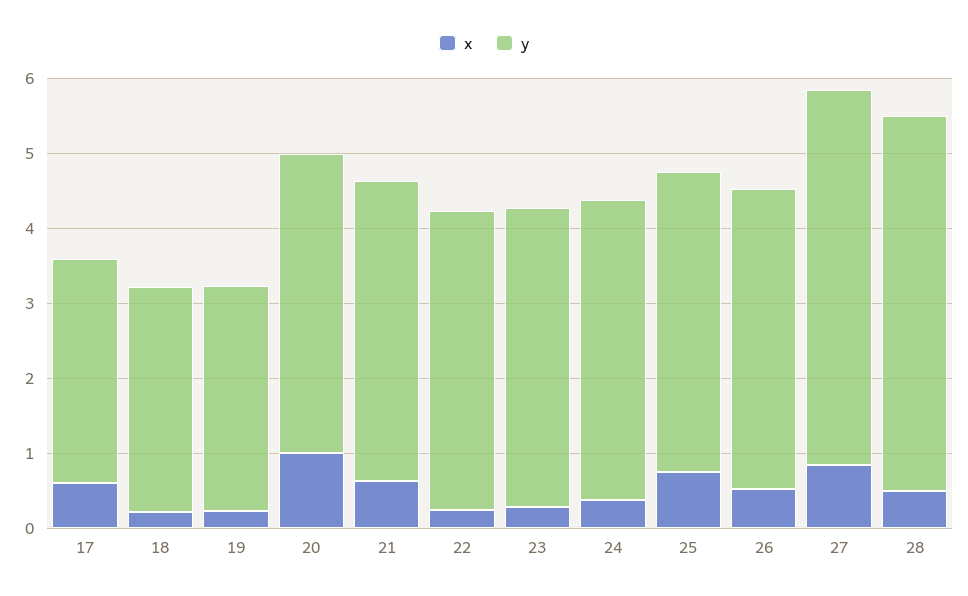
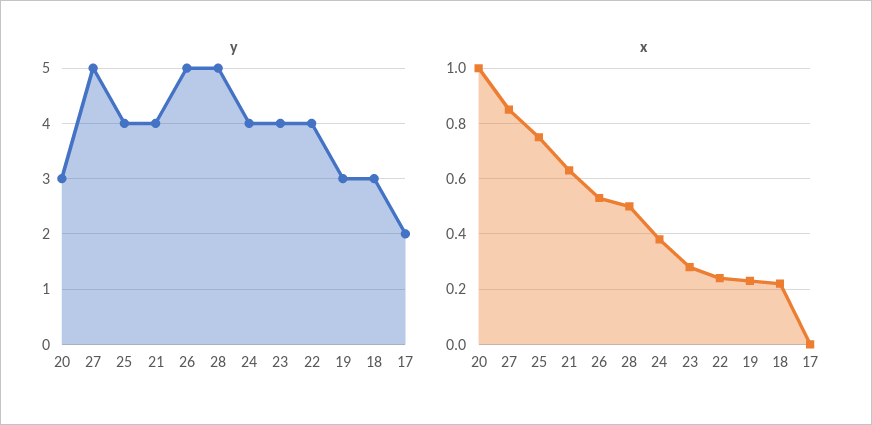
  {
    "x": {
-     "17": 0.6,
+     "17": 0,
      "18": 0.2,
      "19": 0.25,
      "20": 1,
      "21": 0.65,
      "22": 0.25,
      "23": 0.3,
      "24": 0.4,
      "25": 0.75,
      "26": 0.55,
      "27": 0.85,
      "28": 0.5
    },
    "y": {
-     "17": 3,
+     "17": 2,
      "18": 3,
      "19": 3,
-     "20": 4,
+     "20": 3,
      "21": 4,
      "22": 4,
      "23": 4,
      "24": 4,
      "25": 4,
-     "26": 4,
+     "26": 5,
      "27": 5,
      "28": 5
    }
  }

